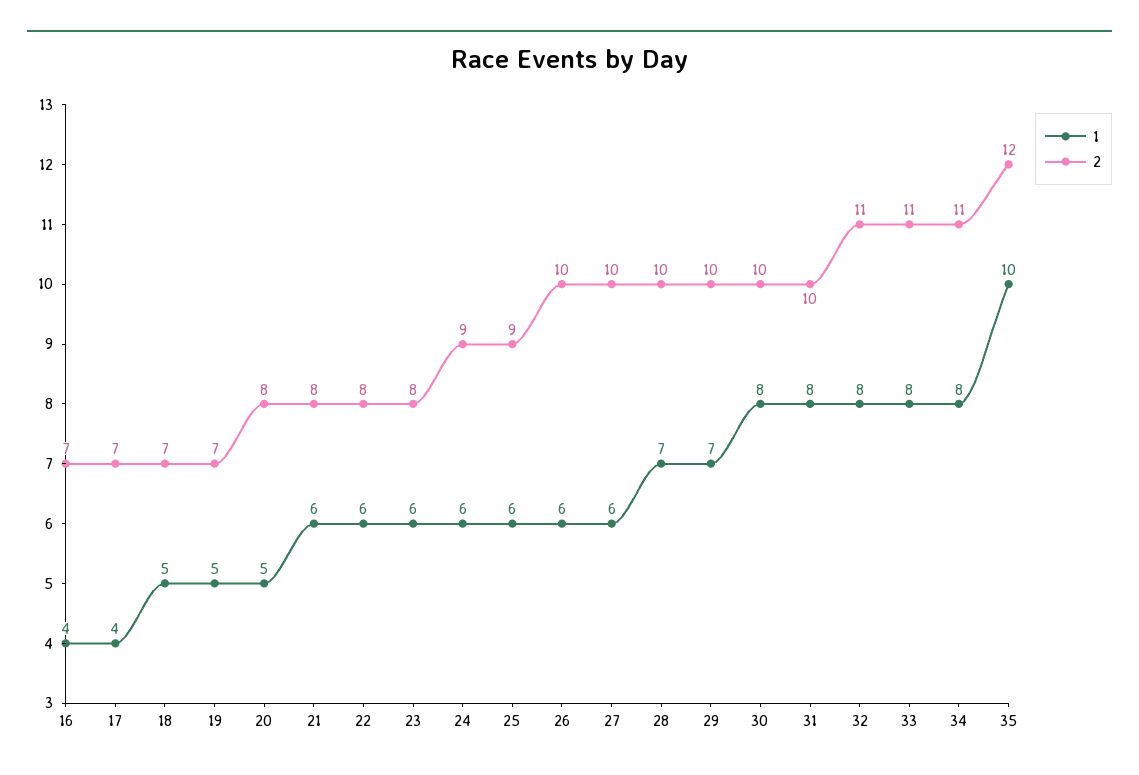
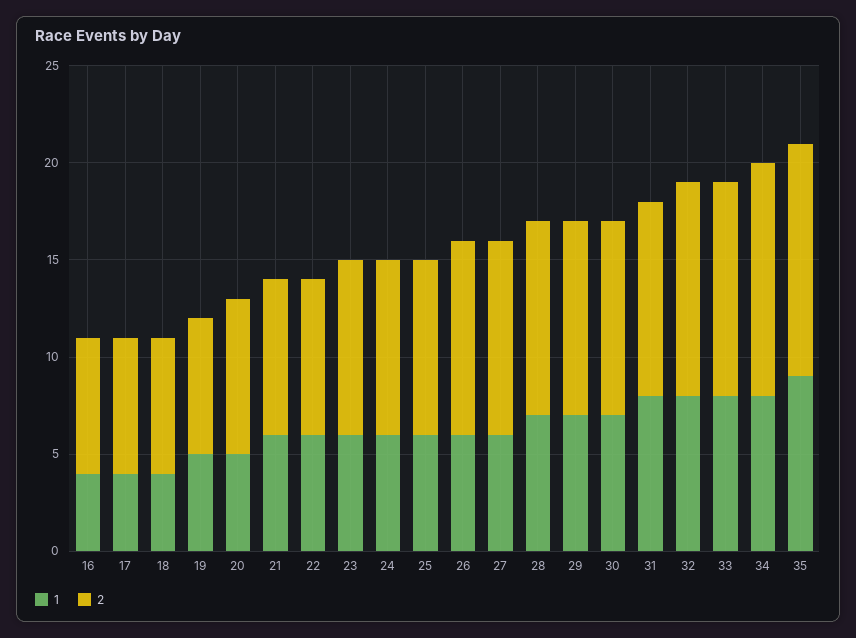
  {
    "1": {
      "16": 4,
      "17": 4,
-     "18": 5,
+     "18": 4,
      "19": 5,
      "20": 5,
      "21": 6,
      "22": 6,
      "23": 6,
      "24": 6,
      "25": 6,
      "26": 6,
      "27": 6,
      "28": 7,
      "29": 7,
-     "30": 8,
+     "30": 7,
      "31": 8,
      "32": 8,
      "33": 8,
      "34": 8,
-     "35": 10
+     "35": 9
    },
    "2": {
      "16": 7,
      "17": 7,
      "18": 7,
      "19": 7,
      "20": 8,
      "21": 8,
      "22": 8,
-     "23": 8,
+     "23": 9,
      "24": 9,
      "25": 9,
      "26": 10,
      "27": 10,
      "28": 10,
      "29": 10,
      "30": 10,
      "31": 10,
      "32": 11,
      "33": 11,
-     "34": 11,
+     "34": 12,
      "35": 12
    }
  }

